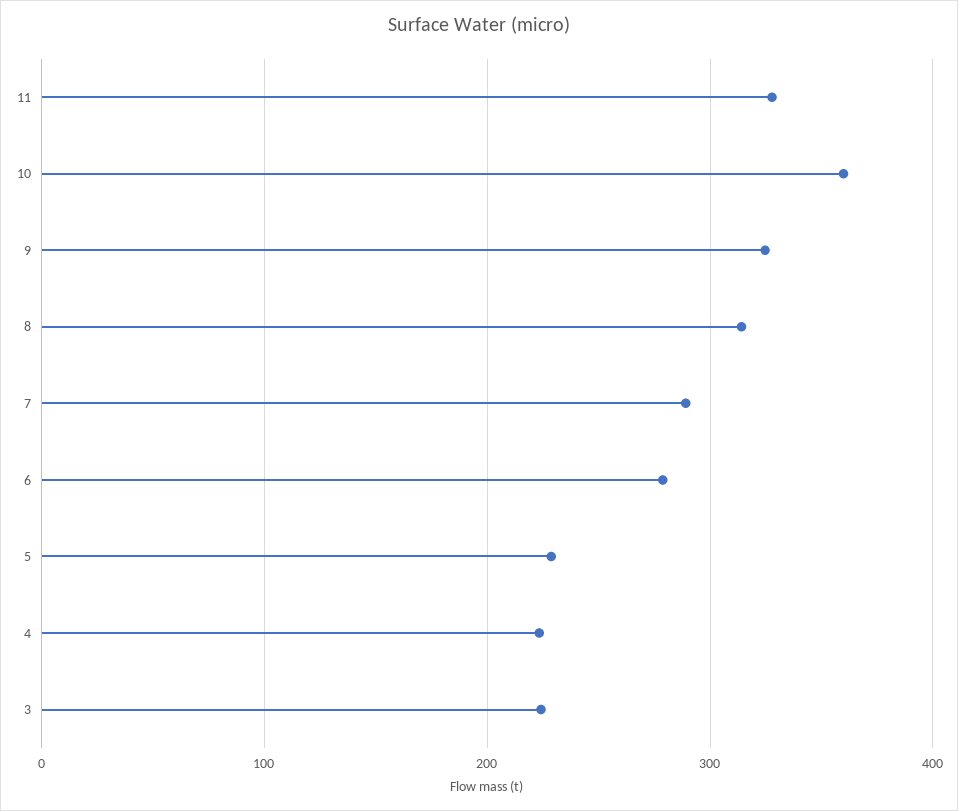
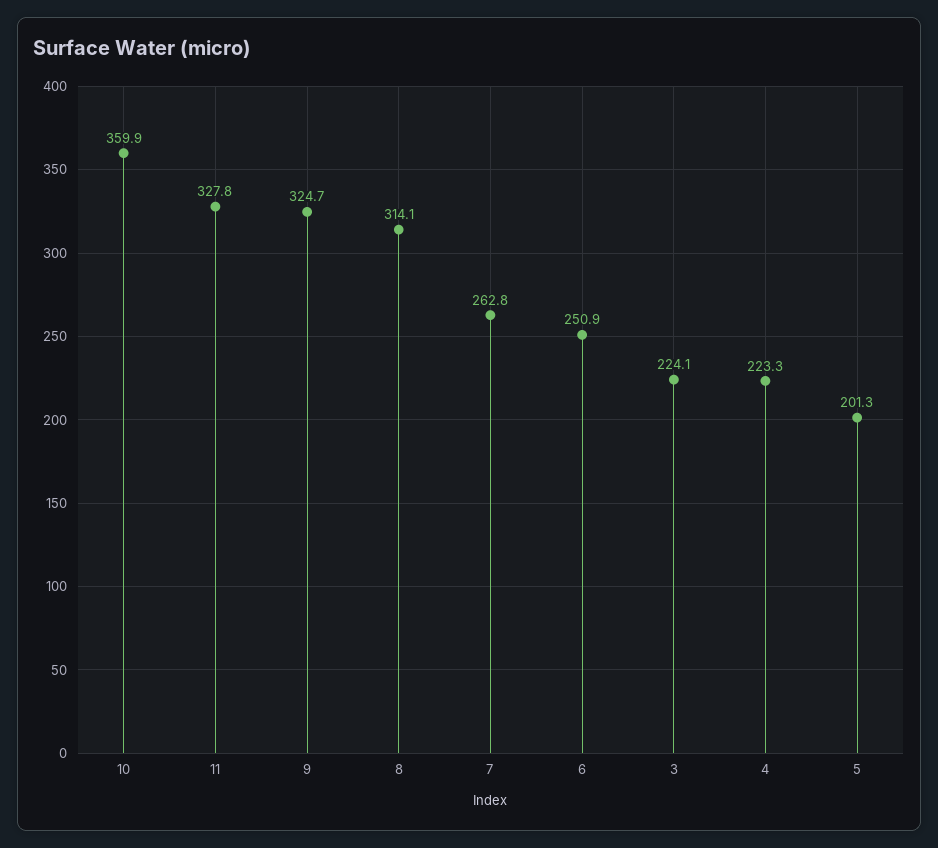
  {
    "11": 327.8,
    "10": 359.9,
    "9": 324.7,
    "8": 314.1,
-   "7": 290,
+   "7": 262.8,
-   "6": 280,
+   "6": 250.9,
-   "5": 230,
+   "5": 201.3,
    "4": 223.3,
    "3": 224.1
  }

